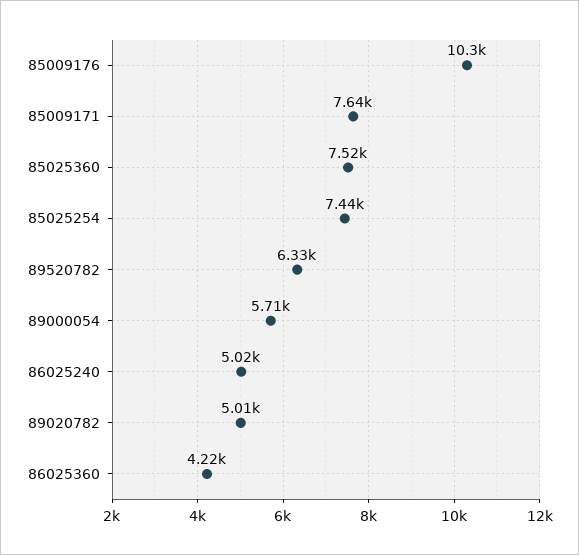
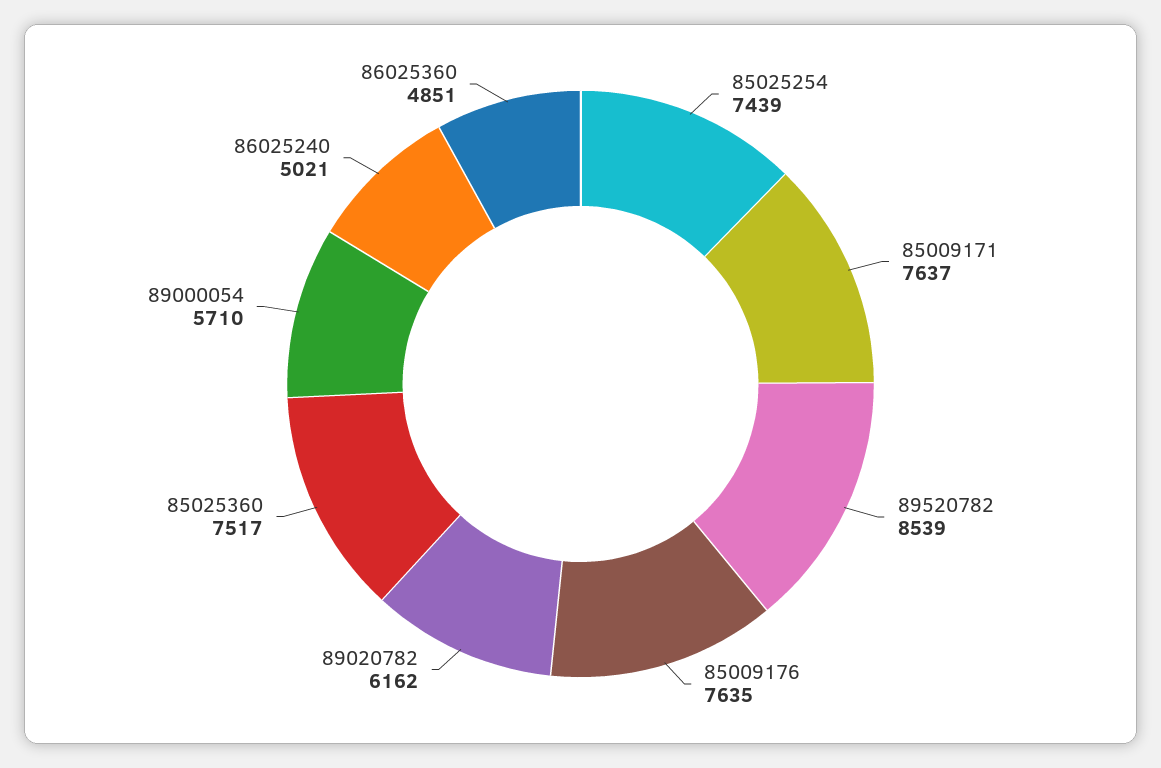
  {
-   "85009176": 10300,
+   "85009176": 7635,
    "85009171": 7637,
    "85025360": 7517,
    "85025254": 7439,
-   "89520782": 6330,
+   "89520782": 8539,
    "89000054": 5710,
    "86025240": 5021,
-   "89020782": 5010,
+   "89020782": 6162,
-   "86025360": 4220
+   "86025360": 4851
  }

